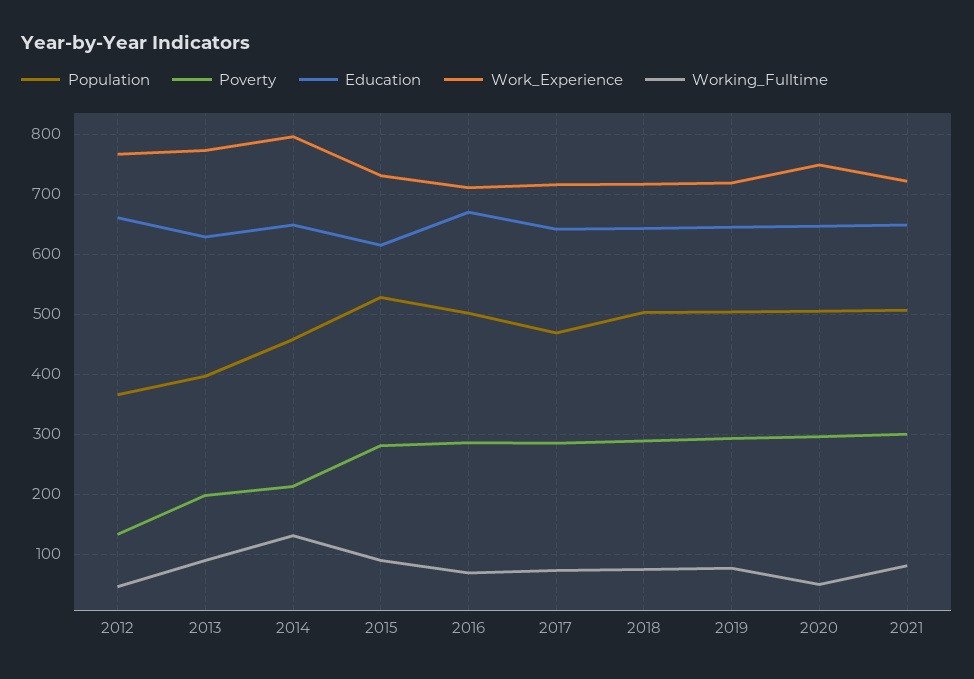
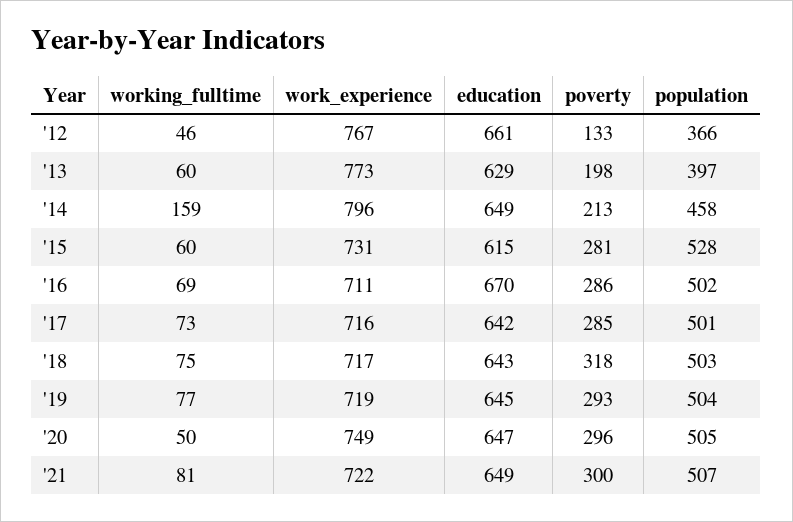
  {
    "Population": {
      "2012": 366,
      "2013": 397,
      "2014": 458,
      "2015": 528,
      "2016": 502,
-     "2017": 470,
+     "2017": 501,
      "2018": 503,
      "2019": 504,
      "2020": 505,
      "2021": 507
    },
    "Poverty": {
      "2012": 133,
      "2013": 198,
      "2014": 213,
      "2015": 281,
      "2016": 286,
      "2017": 285,
-     "2018": 290,
+     "2018": 318,
      "2019": 293,
      "2020": 296,
      "2021": 300
    },
    "Education": {
      "2012": 661,
      "2013": 629,
      "2014": 649,
      "2015": 615,
      "2016": 670,
      "2017": 642,
      "2018": 643,
      "2019": 645,
      "2020": 647,
      "2021": 649
    },
    "Work_Experience": {
      "2012": 767,
      "2013": 773,
      "2014": 796,
      "2015": 731,
      "2016": 711,
      "2017": 716,
      "2018": 717,
      "2019": 719,
      "2020": 749,
      "2021": 722
    },
    "Working_Fulltime": {
      "2012": 46,
-     "2013": 90,
+     "2013": 60,
-     "2014": 130,
+     "2014": 159,
-     "2015": 90,
+     "2015": 60,
      "2016": 69,
      "2017": 73,
      "2018": 75,
      "2019": 77,
      "2020": 50,
      "2021": 81
    }
  }

